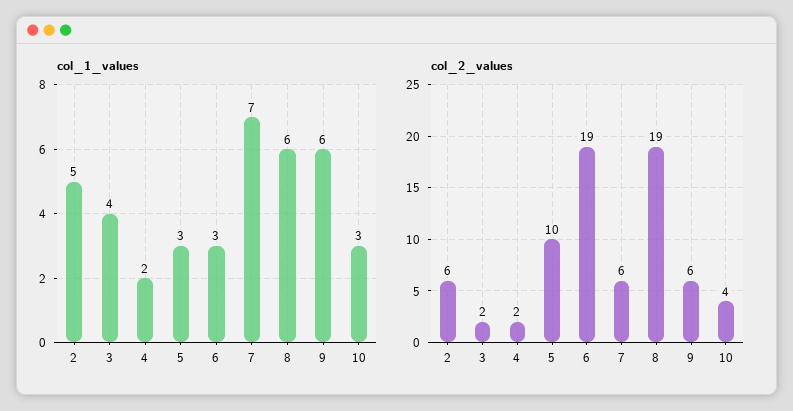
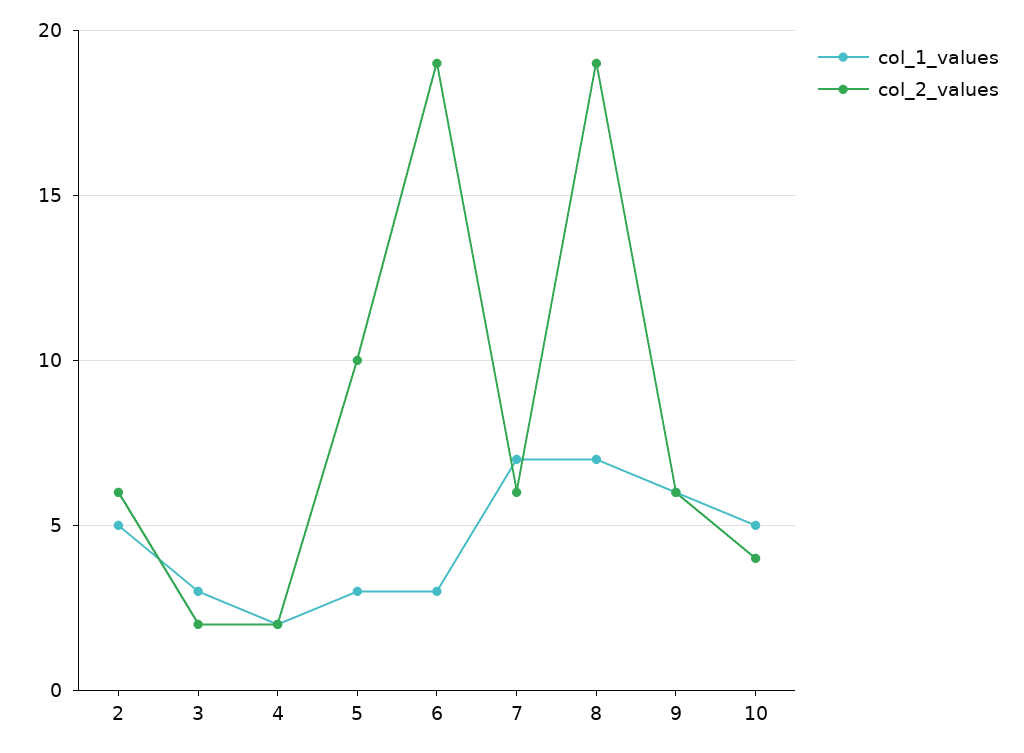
  {
    "col_1_values": {
      "2": 5,
-     "3": 4,
+     "3": 3,
      "4": 2,
      "5": 3,
      "6": 3,
      "7": 7,
-     "8": 6,
+     "8": 7,
      "9": 6,
-     "10": 3
+     "10": 5
    },
    "col_2_values": {
      "2": 6,
      "3": 2,
      "4": 2,
      "5": 10,
      "6": 19,
      "7": 6,
      "8": 19,
      "9": 6,
      "10": 4
    }
  }

